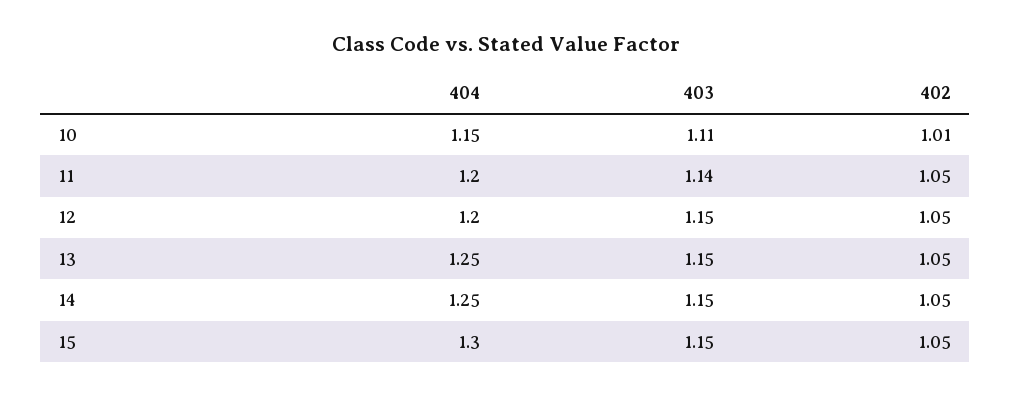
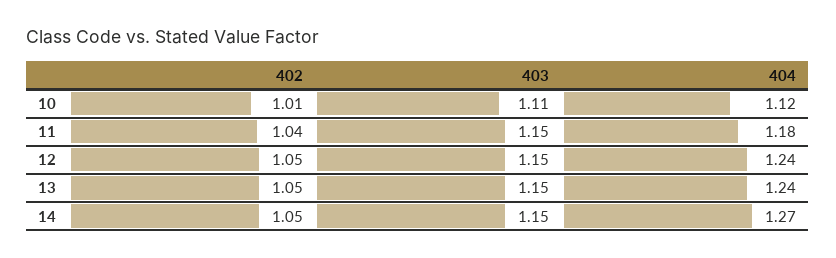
  {
    "404": {
-     "10": 1.15,
+     "10": 1.12,
-     "11": 1.2,
+     "11": 1.18,
-     "12": 1.2,
+     "12": 1.24,
-     "13": 1.25,
+     "13": 1.24,
-     "14": 1.25,
+     "14": 1.27
-     "15": 1.3
    },
    "403": {
      "10": 1.11,
-     "11": 1.14,
+     "11": 1.15,
      "12": 1.15,
      "13": 1.15,
-     "14": 1.15,
+     "14": 1.15
-     "15": 1.15
    },
    "402": {
      "10": 1.01,
-     "11": 1.05,
+     "11": 1.04,
      "12": 1.05,
      "13": 1.05,
-     "14": 1.05,
+     "14": 1.05
-     "15": 1.05
    }
  }

